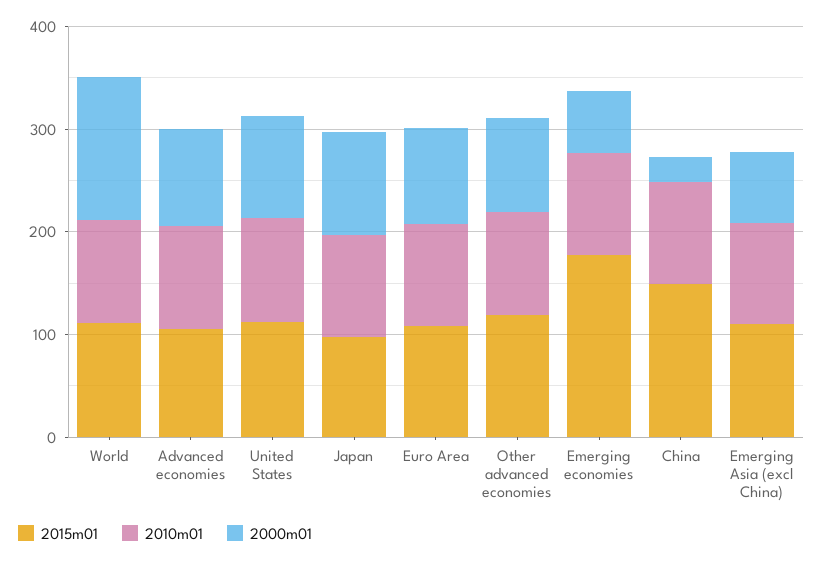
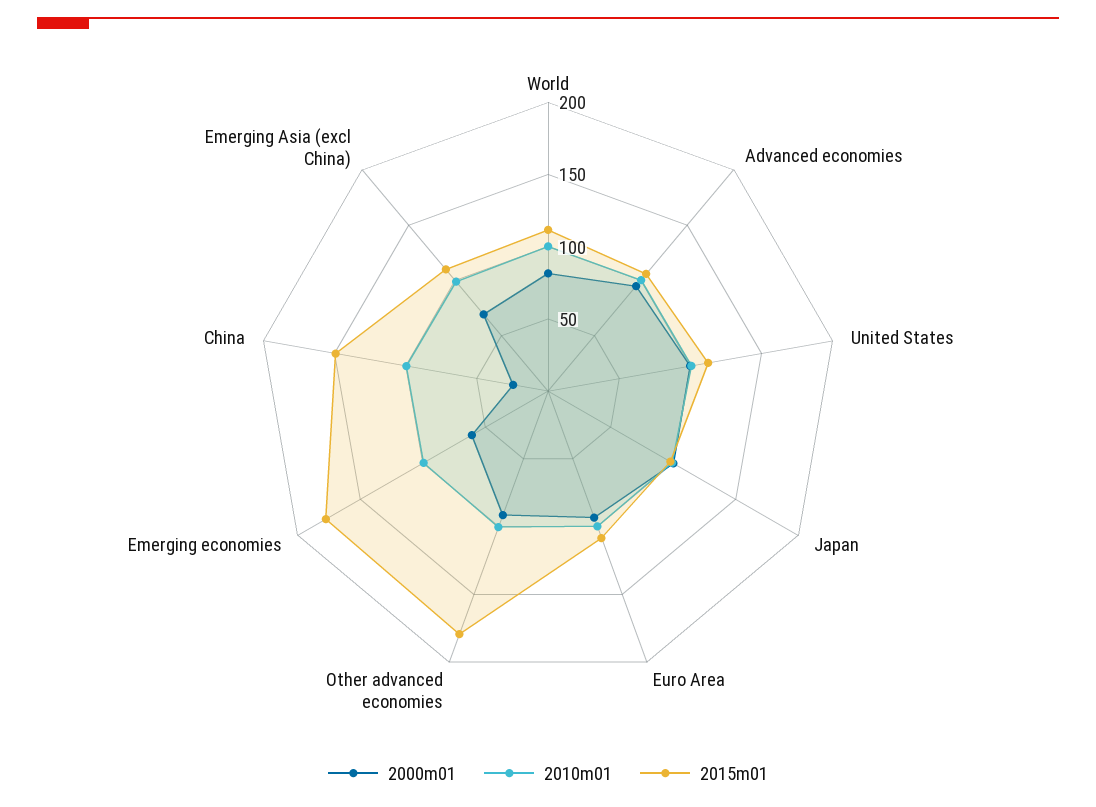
  {
    "2015m01": {
      "World": 110,
      "Advanced economies": 110,
      "United States": 110,
      "Japan": 100,
      "Euro Area": 110,
-     "Other advanced economies": 120,
+     "Other advanced economies": 180,
      "Emerging economies": 180,
      "China": 150,
      "Emerging Asia (excl China)": 110
    },
    "2010m01": {
      "World": 100,
      "Advanced economies": 100,
      "United States": 100,
      "Japan": 100,
      "Euro Area": 100,
      "Other advanced economies": 100,
      "Emerging economies": 100,
      "China": 100,
      "Emerging Asia (excl China)": 100
    },
    "2000m01": {
-     "World": 140,
+     "World": 80,
      "Advanced economies": 90,
      "United States": 100,
      "Japan": 100,
      "Euro Area": 90,
      "Other advanced economies": 90,
      "Emerging economies": 60,
      "China": 20,
      "Emerging Asia (excl China)": 70
    }
  }

